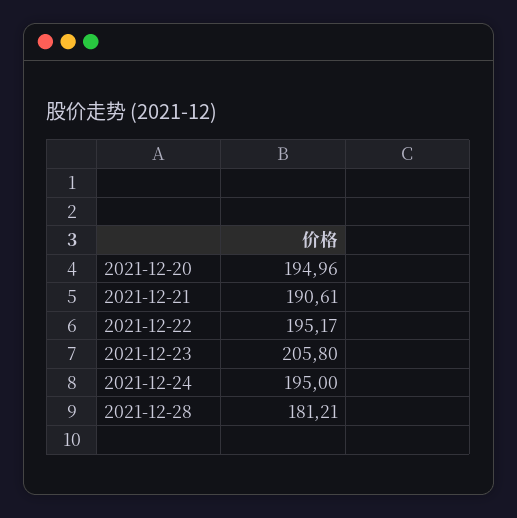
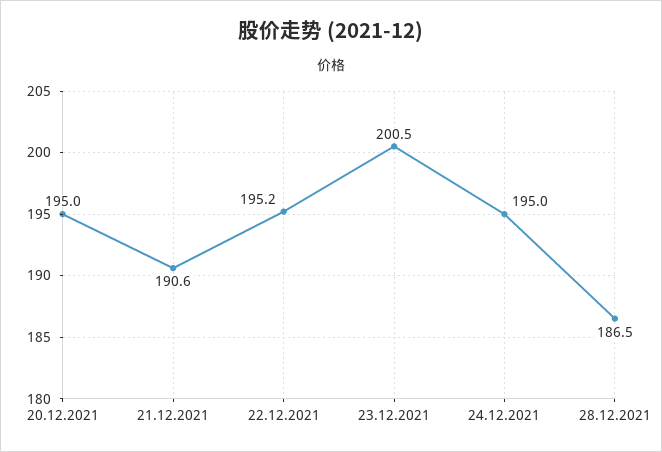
  {
    "2021-12-20": 194.96,
    "2021-12-21": 190.61,
    "2021-12-22": 195.17,
-   "2021-12-23": 205.8,
+   "2021-12-23": 200.5,
    "2021-12-24": 195,
-   "2021-12-28": 181.21
+   "2021-12-28": 186.5
  }

